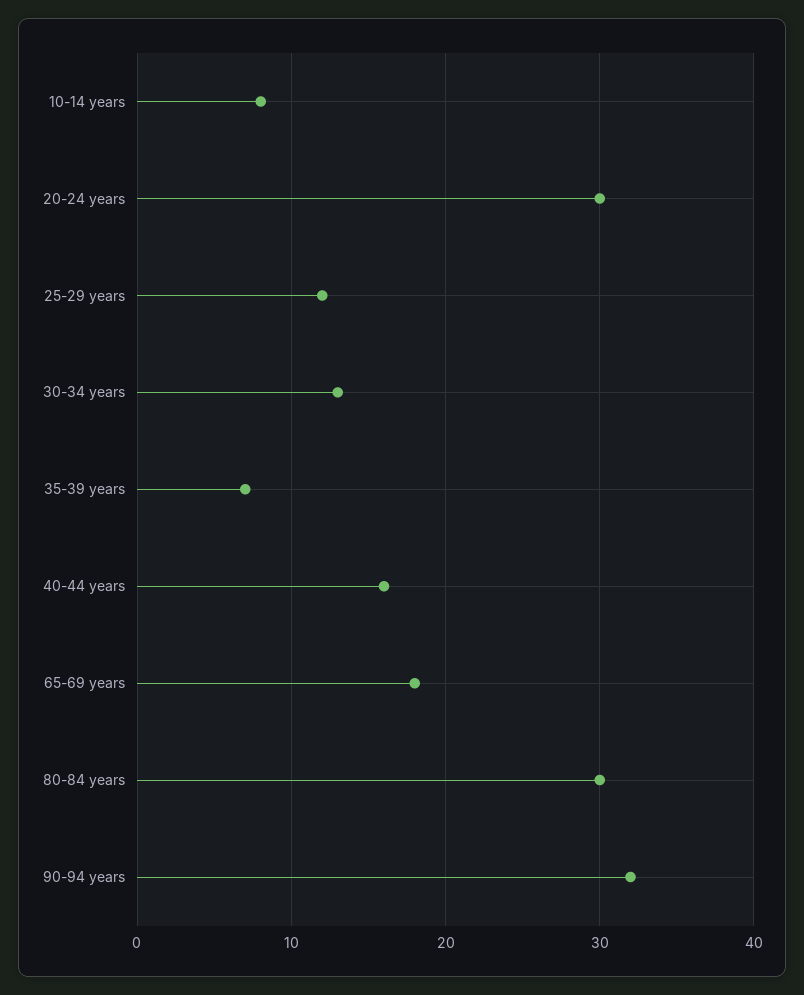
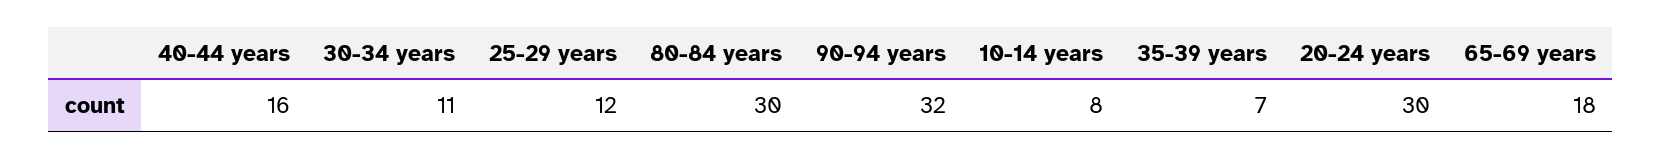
  {
    "10-14 years": 8,
    "20-24 years": 30,
    "25-29 years": 12,
-   "30-34 years": 13,
+   "30-34 years": 11,
    "35-39 years": 7,
    "40-44 years": 16,
    "65-69 years": 18,
    "80-84 years": 30,
    "90-94 years": 32
  }

